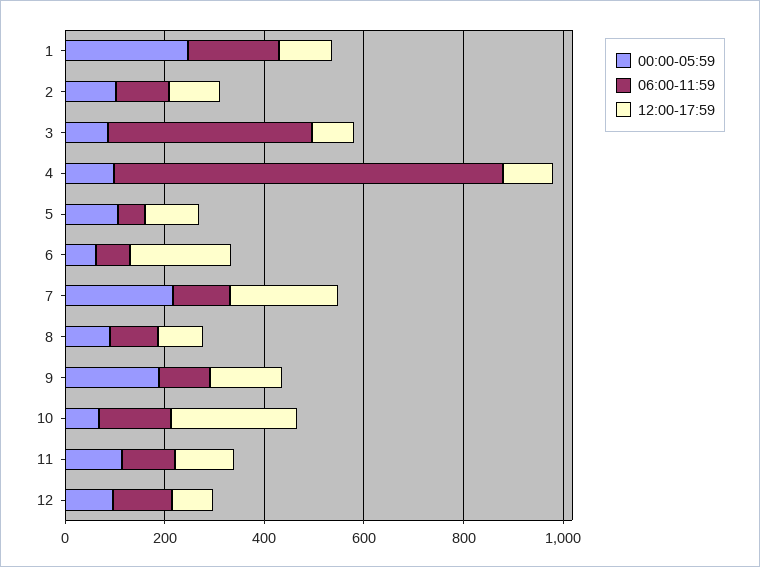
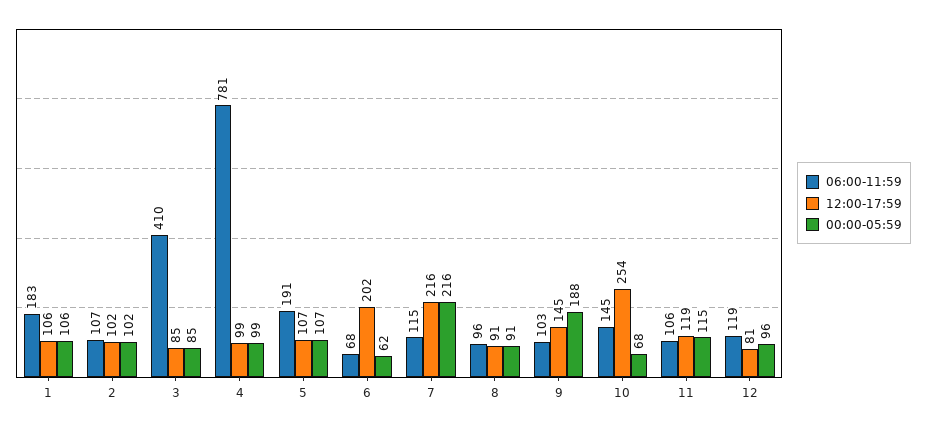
  {
    "00:00-05:59": {
-     "1": 250,
+     "1": 106,
      "2": 102,
      "3": 85,
      "4": 99,
      "5": 107,
      "6": 62,
      "7": 216,
      "8": 91,
      "9": 188,
      "10": 68,
      "11": 115,
      "12": 96
    },
    "06:00-11:59": {
      "1": 183,
      "2": 107,
      "3": 410,
      "4": 781,
-     "5": 50,
+     "5": 191,
      "6": 68,
      "7": 115,
      "8": 96,
      "9": 103,
      "10": 145,
      "11": 106,
      "12": 119
    },
    "12:00-17:59": {
      "1": 106,
      "2": 102,
      "3": 85,
      "4": 99,
      "5": 107,
      "6": 202,
      "7": 216,
      "8": 91,
      "9": 145,
      "10": 254,
      "11": 119,
      "12": 81
    }
  }

